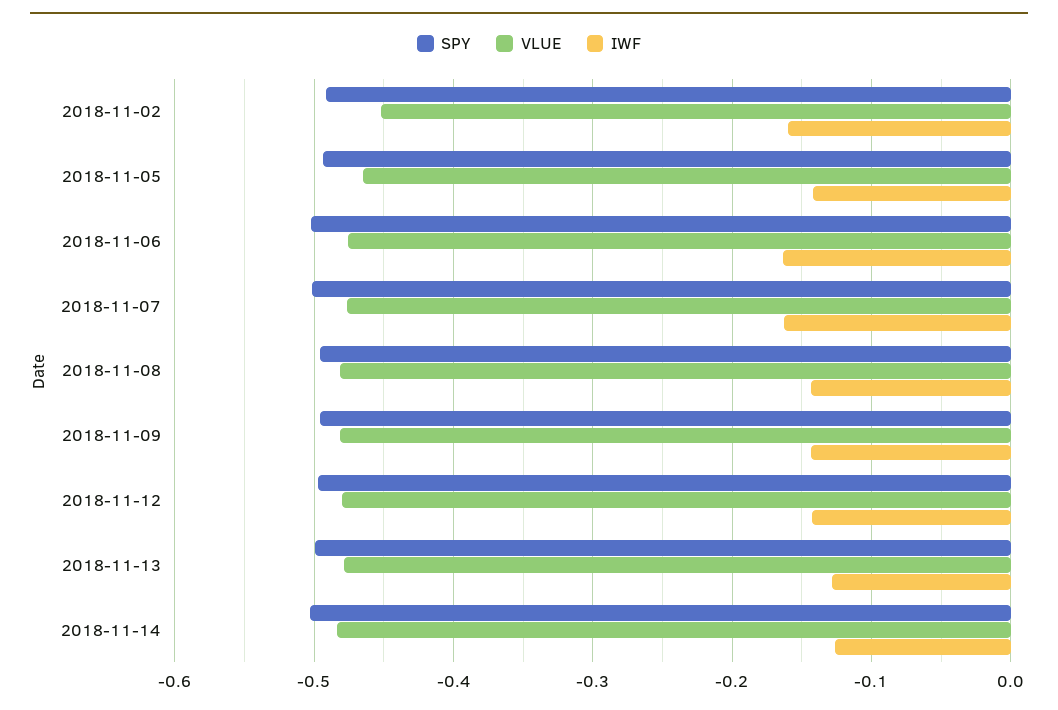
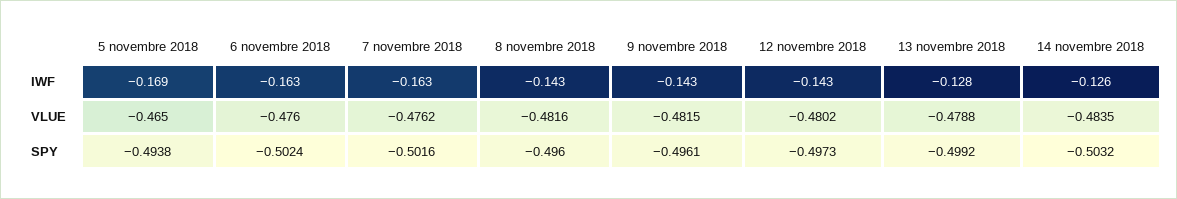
  {
    "SPY": {
-     "2018-11-02": -0.49,
      "2018-11-05": -0.4938,
      "2018-11-06": -0.5024,
      "2018-11-07": -0.5016,
      "2018-11-08": -0.496,
      "2018-11-09": -0.4961,
      "2018-11-12": -0.4973,
      "2018-11-13": -0.4992,
      "2018-11-14": -0.5032
    },
    "VLUE": {
-     "2018-11-02": -0.45,
      "2018-11-05": -0.465,
      "2018-11-06": -0.476,
      "2018-11-07": -0.4762,
      "2018-11-08": -0.4816,
      "2018-11-09": -0.4815,
      "2018-11-12": -0.4802,
      "2018-11-13": -0.4788,
      "2018-11-14": -0.4835
    },
    "IWF": {
-     "2018-11-02": -0.16,
-     "2018-11-05": -0.14,
+     "2018-11-05": -0.169,
      "2018-11-06": -0.163,
      "2018-11-07": -0.163,
      "2018-11-08": -0.143,
      "2018-11-09": -0.143,
      "2018-11-12": -0.143,
      "2018-11-13": -0.128,
      "2018-11-14": -0.126
    }
  }

